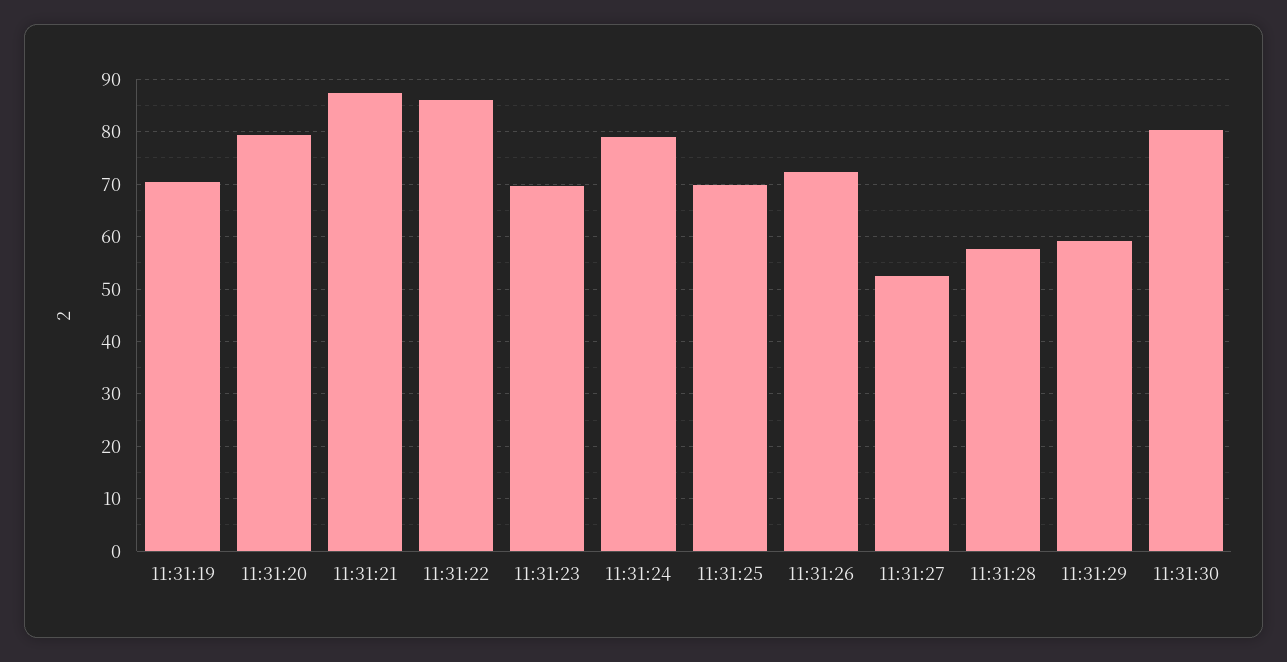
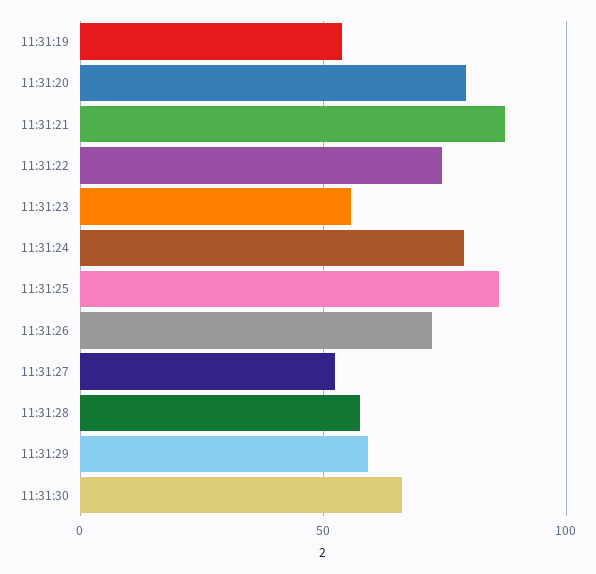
  {
-   "11:31:19": 70,
+   "11:31:19": 55,
    "11:31:20": 80,
    "11:31:21": 88,
-   "11:31:22": 86,
+   "11:31:22": 75,
-   "11:31:23": 70,
+   "11:31:23": 55,
    "11:31:24": 80,
-   "11:31:25": 70,
+   "11:31:25": 85,
    "11:31:26": 72,
    "11:31:27": 52,
    "11:31:28": 58,
    "11:31:29": 60,
-   "11:31:30": 80
+   "11:31:30": 65
  }

